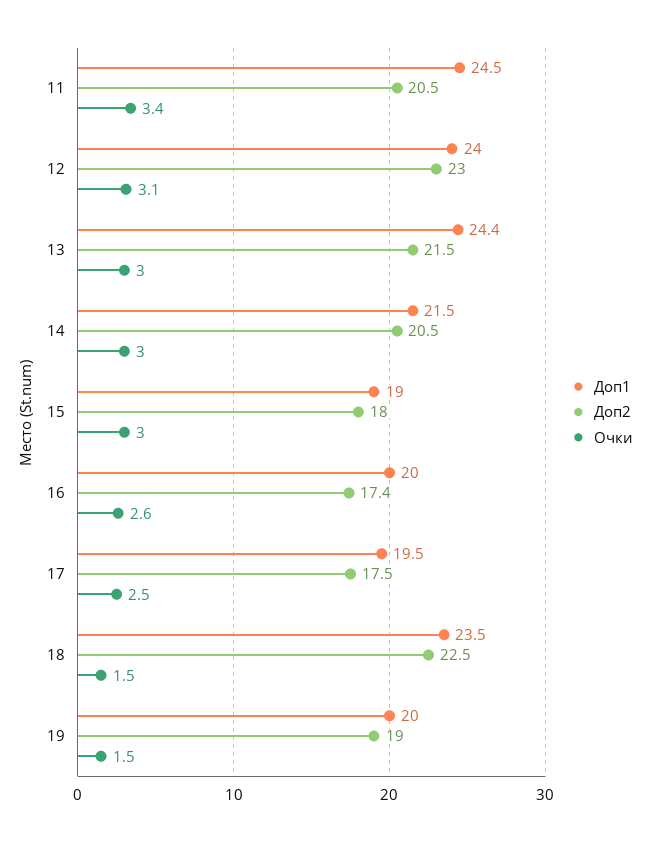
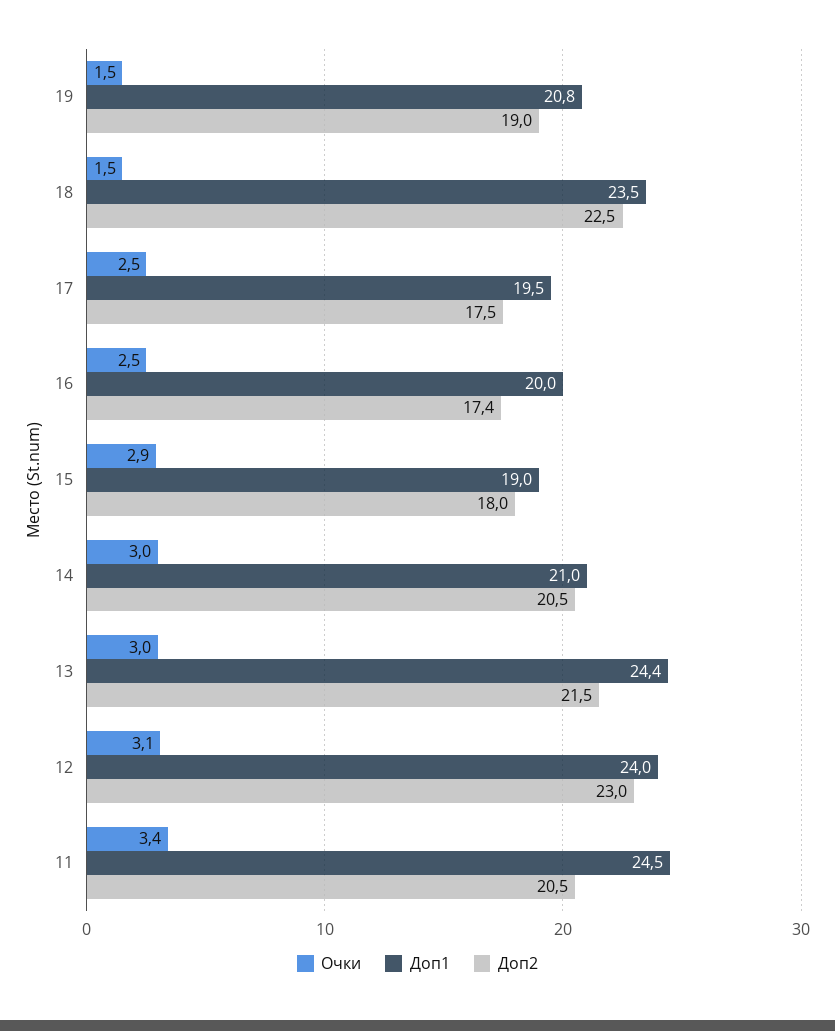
  {
    "Доп1": {
      "11": 24.5,
      "12": 24,
      "13": 24.4,
-     "14": 21.5,
+     "14": 21,
      "15": 19,
      "16": 20,
      "17": 19.5,
      "18": 23.5,
-     "19": 20
+     "19": 20.8
    },
    "Доп2": {
      "11": 20.5,
      "12": 23,
      "13": 21.5,
      "14": 20.5,
      "15": 18,
      "16": 17.4,
      "17": 17.5,
      "18": 22.5,
      "19": 19
    },
    "Очки": {
      "11": 3.4,
      "12": 3.1,
      "13": 3,
      "14": 3,
-     "15": 3,
+     "15": 2.9,
-     "16": 2.6,
+     "16": 2.5,
      "17": 2.5,
      "18": 1.5,
      "19": 1.5
    }
  }

